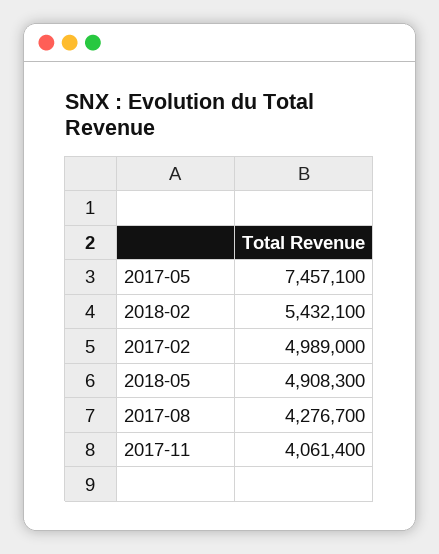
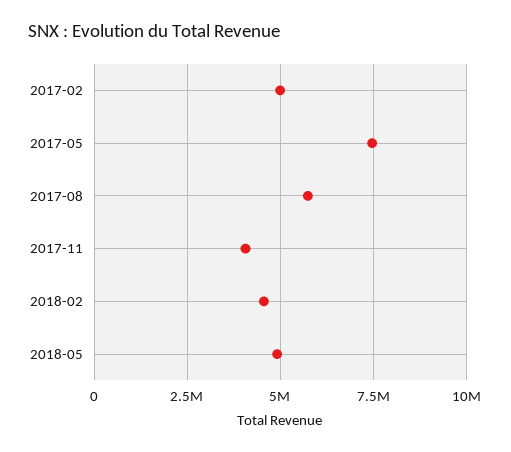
  {
    "2017-05": 7457100,
-   "2018-02": 5432100,
+   "2018-02": 4500000,
    "2017-02": 4989000,
    "2018-05": 4908300,
-   "2017-08": 4276700,
+   "2017-08": 5750000,
    "2017-11": 4061400
  }

